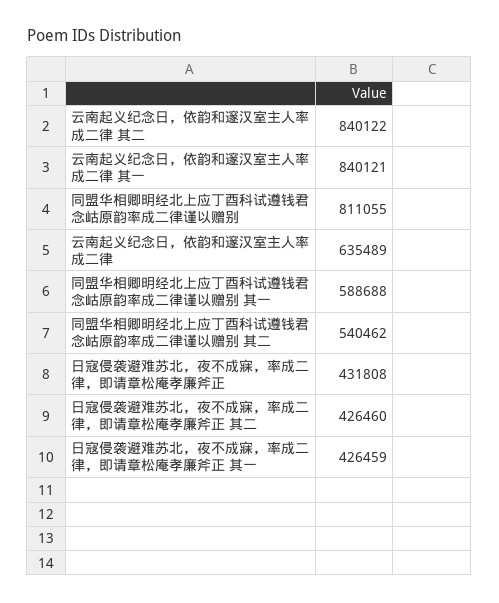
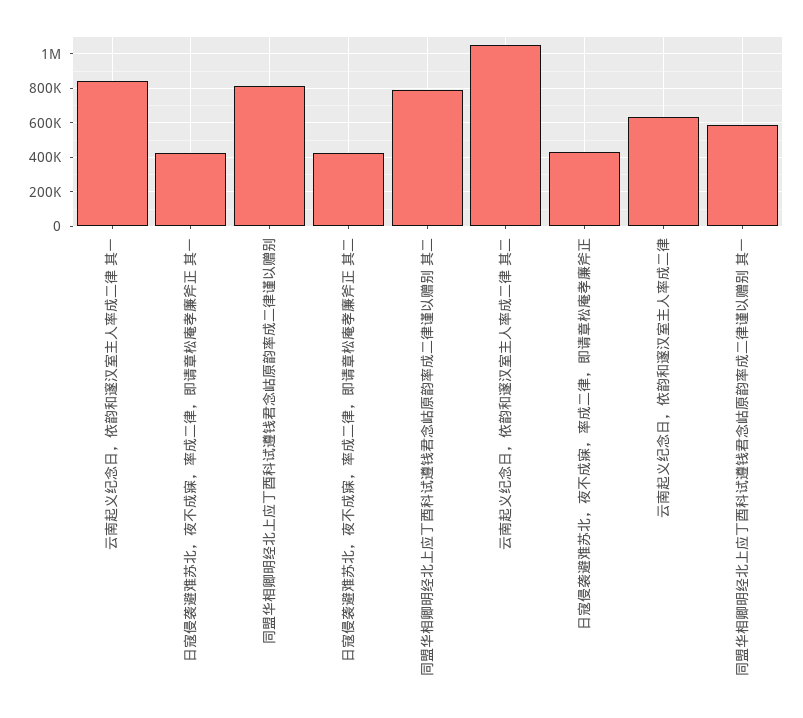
  {
-   "云南起义纪念日，依韵和邃汉室主人率成二律 其二": 840122,
+   "云南起义纪念日，依韵和邃汉室主人率成二律 其二": 1050000,
    "云南起义纪念日，依韵和邃汉室主人率成二律 其一": 840121,
    "同盟华相卿明经北上应丁酉科试遵钱君念岵原韵率成二律谨以赠别": 811055,
    "云南起义纪念日，依韵和邃汉室主人率成二律": 635489,
    "同盟华相卿明经北上应丁酉科试遵钱君念岵原韵率成二律谨以赠别 其一": 588688,
-   "同盟华相卿明经北上应丁酉科试遵钱君念岵原韵率成二律谨以赠别 其二": 540462,
+   "同盟华相卿明经北上应丁酉科试遵钱君念岵原韵率成二律谨以赠别 其二": 800000,
    "日寇侵袭避难苏北，夜不成寐，率成二律，即请章松庵孝廉斧正": 431808,
    "日寇侵袭避难苏北，夜不成寐，率成二律，即请章松庵孝廉斧正 其二": 426460,
    "日寇侵袭避难苏北，夜不成寐，率成二律，即请章松庵孝廉斧正 其一": 426459
  }

